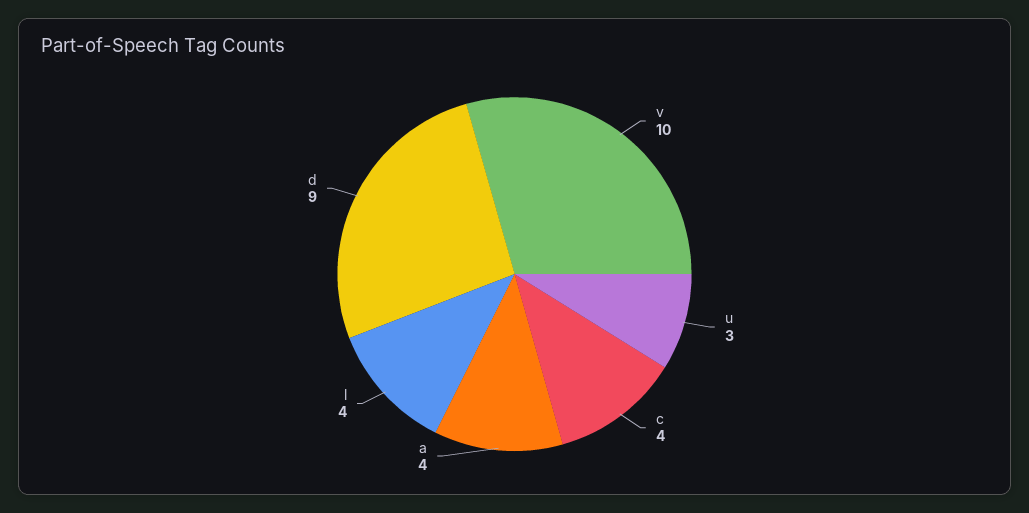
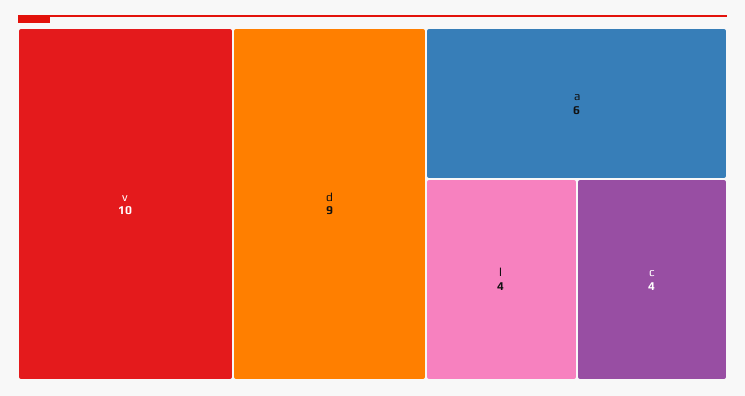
  {
    "v": 10,
-   "u": 3,
    "c": 4,
-   "a": 4,
+   "a": 6,
    "l": 4,
    "d": 9
  }

